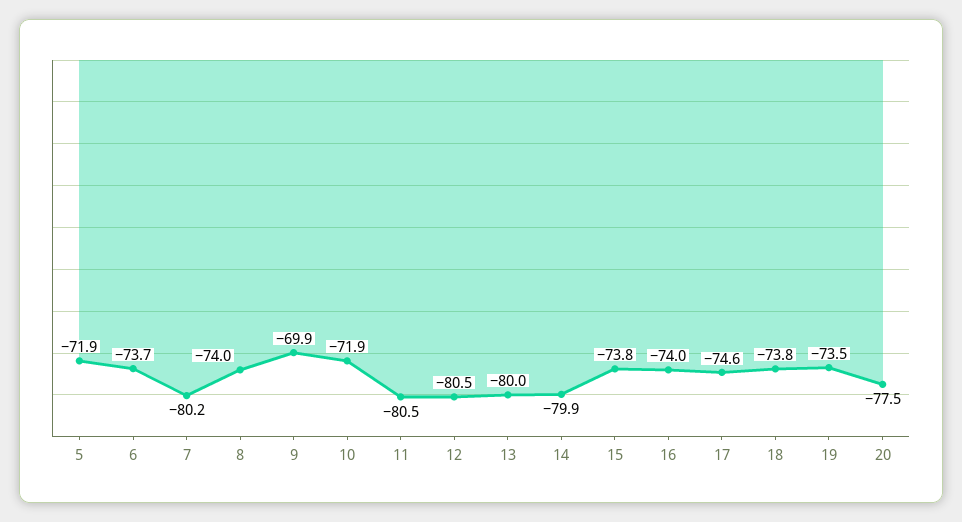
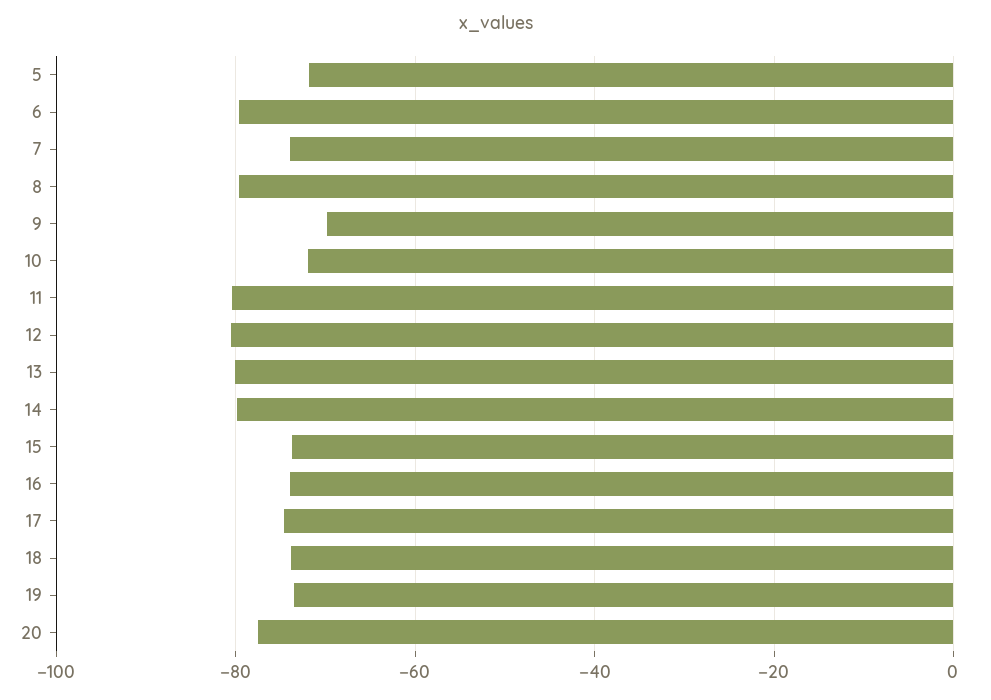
  {
    "5": -71.9,
-   "6": -73.7,
+   "6": -80,
-   "7": -80.2,
+   "7": -74,
-   "8": -74,
+   "8": -80,
    "9": -69.9,
    "10": -71.9,
    "11": -80.5,
    "12": -80.5,
    "13": -80,
    "14": -79.9,
    "15": -73.8,
    "16": -74,
    "17": -74.6,
    "18": -73.8,
    "19": -73.5,
    "20": -77.5
  }

